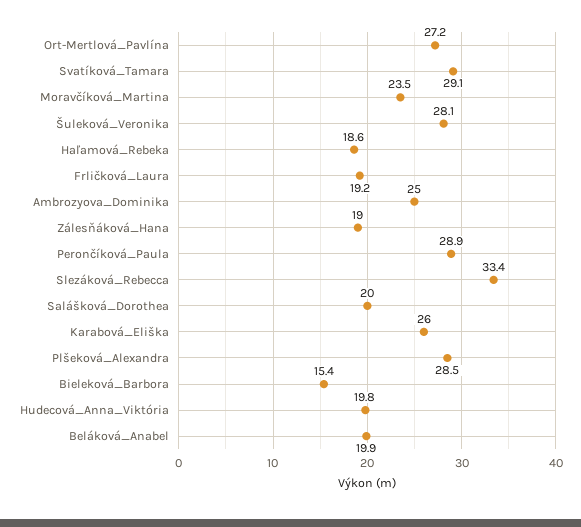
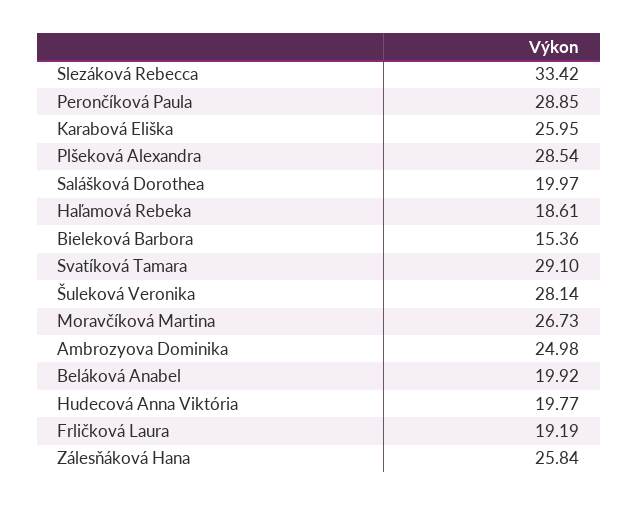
  {
-   "Ort-Mertlová_Pavlína": 27.2,
    "Svatíková_Tamara": 29.1,
-   "Moravčíková_Martina": 23.5,
+   "Moravčíková_Martina": 26.73,
    "Šuleková_Veronika": 28.14,
    "Haľamová_Rebeka": 18.61,
    "Frličková_Laura": 19.19,
    "Ambrozyova_Dominika": 24.98,
-   "Zálesňáková_Hana": 19,
+   "Zálesňáková_Hana": 25.84,
    "Perončíková_Paula": 28.85,
    "Slezáková_Rebecca": 33.42,
    "Salášková_Dorothea": 19.97,
    "Karabová_Eliška": 25.95,
    "Plšeková_Alexandra": 28.54,
    "Bieleková_Barbora": 15.36,
    "Hudecová_Anna_Viktória": 19.77,
    "Beláková_Anabel": 19.92
  }

